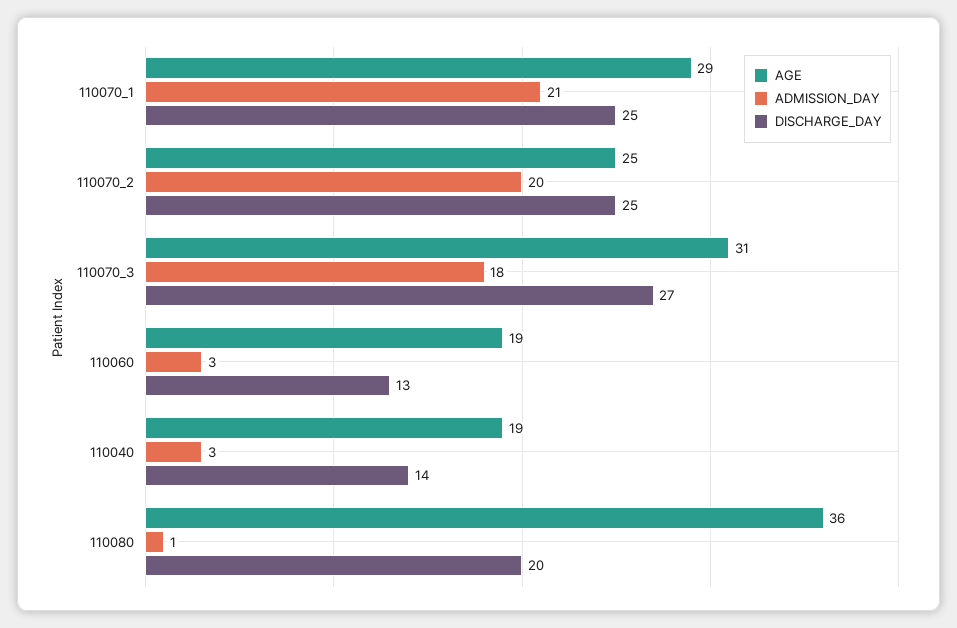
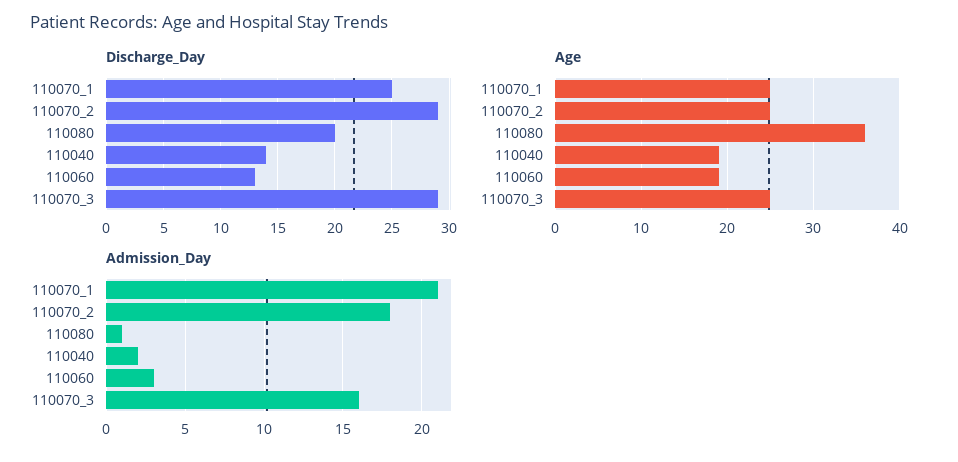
  {
    "AGE": {
-     "110070_1": 29,
+     "110070_1": 25,
      "110070_2": 25,
-     "110070_3": 31,
+     "110070_3": 25,
      "110060": 19,
      "110040": 19,
      "110080": 36
    },
    "ADMISSION_DAY": {
      "110070_1": 21,
-     "110070_2": 20,
+     "110070_2": 18,
-     "110070_3": 18,
+     "110070_3": 16,
      "110060": 3,
-     "110040": 3,
+     "110040": 2,
      "110080": 1
    },
    "DISCHARGE_DAY": {
      "110070_1": 25,
-     "110070_2": 25,
+     "110070_2": 29,
-     "110070_3": 27,
+     "110070_3": 29,
      "110060": 13,
      "110040": 14,
      "110080": 20
    }
  }

